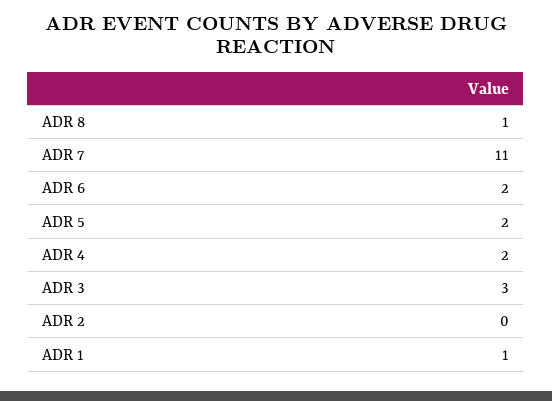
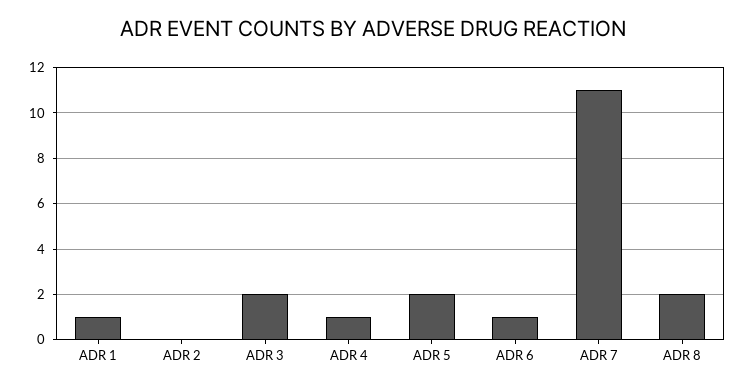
  {
-   "ADR 8": 1,
+   "ADR 8": 2,
    "ADR 7": 11,
-   "ADR 6": 2,
+   "ADR 6": 1,
    "ADR 5": 2,
-   "ADR 4": 2,
+   "ADR 4": 1,
-   "ADR 3": 3,
+   "ADR 3": 2,
    "ADR 2": 0,
    "ADR 1": 1
  }

